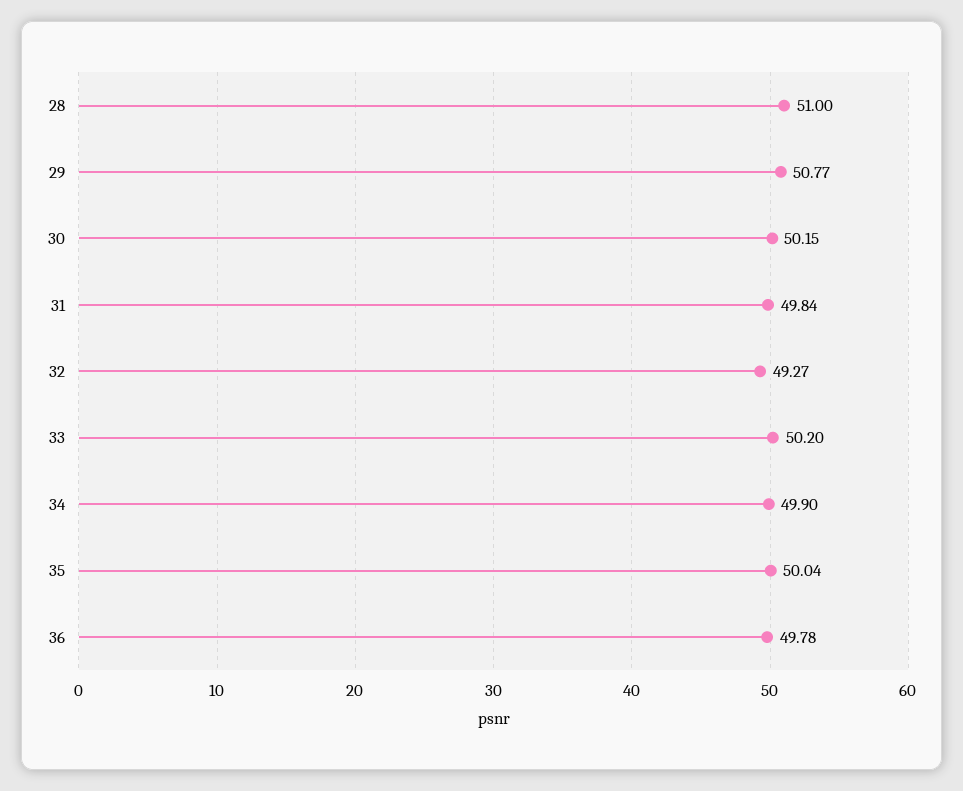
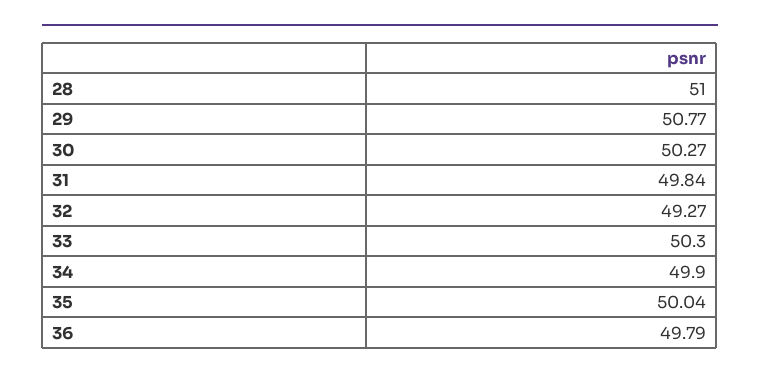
  {
    "28": 51,
    "29": 50.77,
-   "30": 50.15,
+   "30": 50.27,
    "31": 49.84,
    "32": 49.27,
-   "33": 50.2,
+   "33": 50.3,
    "34": 49.9,
    "35": 50.04,
-   "36": 49.78
+   "36": 49.79
  }

